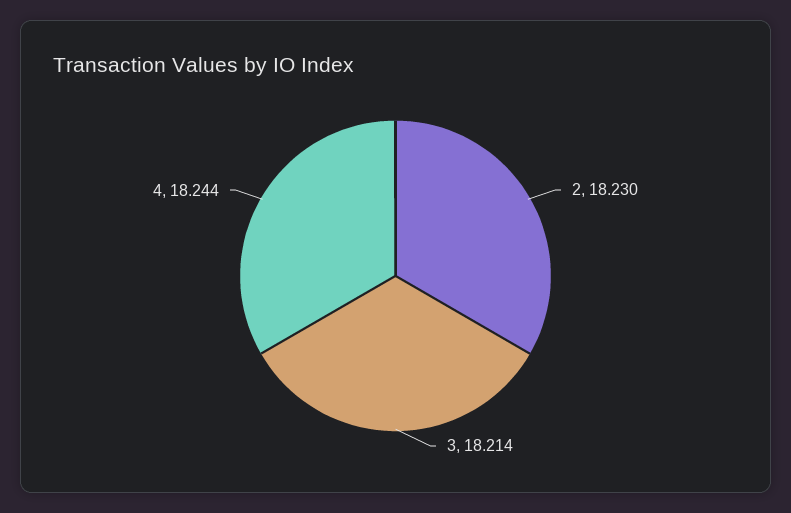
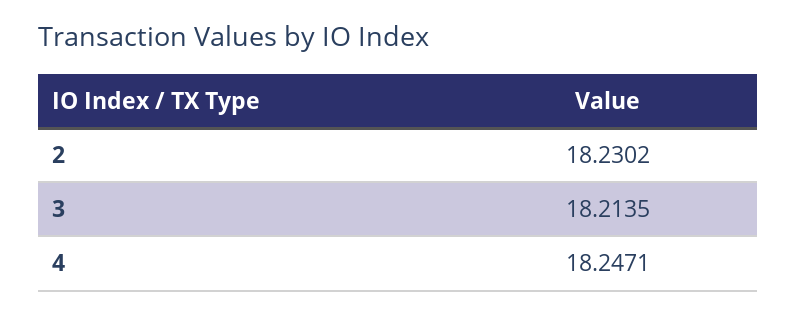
  {
    "2": 18.2302,
    "3": 18.2135,
-   "4": 18.244
+   "4": 18.2471
  }

